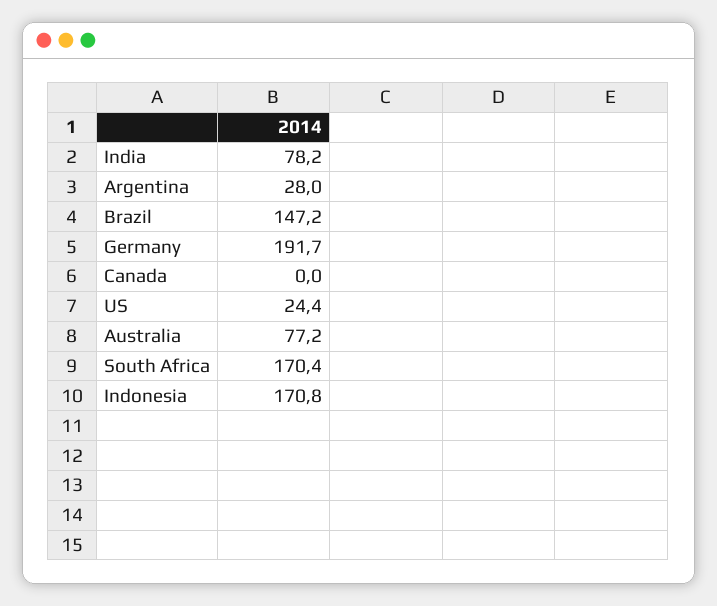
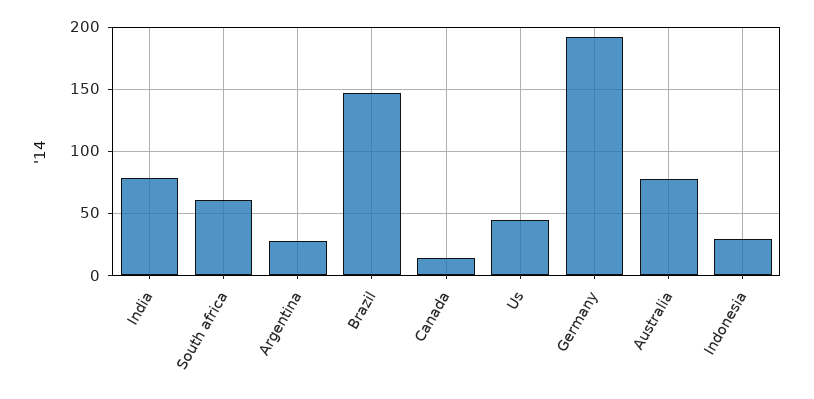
  {
    "India": 78.2,
    "Argentina": 28,
    "Brazil": 147.2,
    "Germany": 191.7,
-   "Canada": 0,
+   "Canada": 15,
-   "US": 24.4,
+   "US": 45,
    "Australia": 77.2,
-   "South Africa": 170.4,
+   "South Africa": 60,
-   "Indonesia": 170.8
+   "Indonesia": 30
  }

